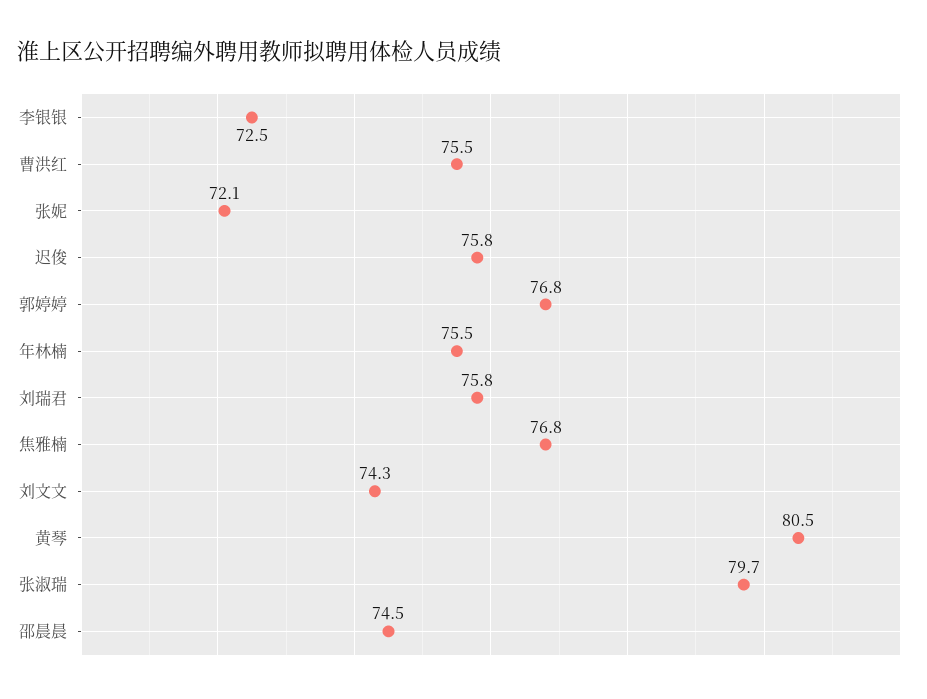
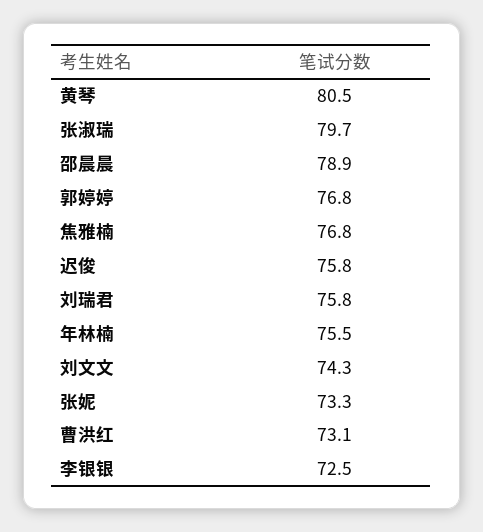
  {
    "李银银": 72.5,
-   "曹洪红": 75.5,
+   "曹洪红": 73.1,
-   "张妮": 72.1,
+   "张妮": 73.3,
    "迟俊": 75.8,
    "郭婷婷": 76.8,
    "年林楠": 75.5,
    "刘瑞君": 75.8,
    "焦雅楠": 76.8,
    "刘文文": 74.3,
    "黄琴": 80.5,
    "张淑瑞": 79.7,
-   "邵晨晨": 74.5
+   "邵晨晨": 78.9
  }

